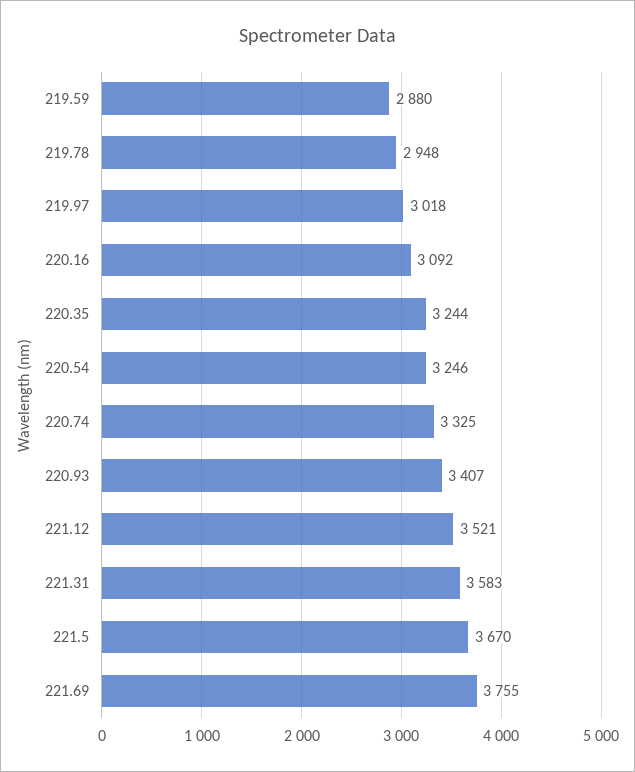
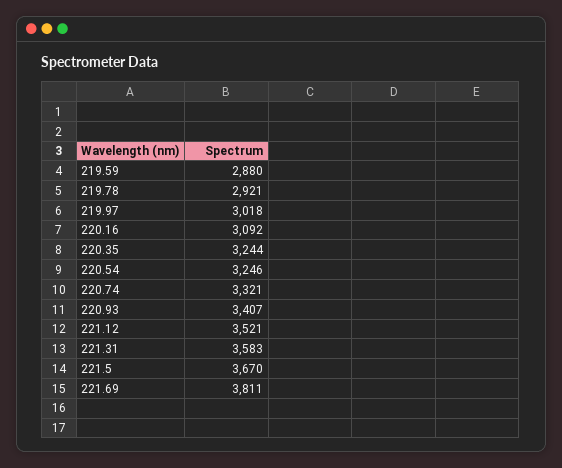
  {
    "219.59": 2880,
-   "219.78": 2948,
+   "219.78": 2921,
    "219.97": 3018,
    "220.16": 3092,
    "220.35": 3244,
    "220.54": 3246,
-   "220.74": 3325,
+   "220.74": 3321,
    "220.93": 3407,
    "221.12": 3521,
    "221.31": 3583,
    "221.5": 3670,
-   "221.69": 3755
+   "221.69": 3811
  }

